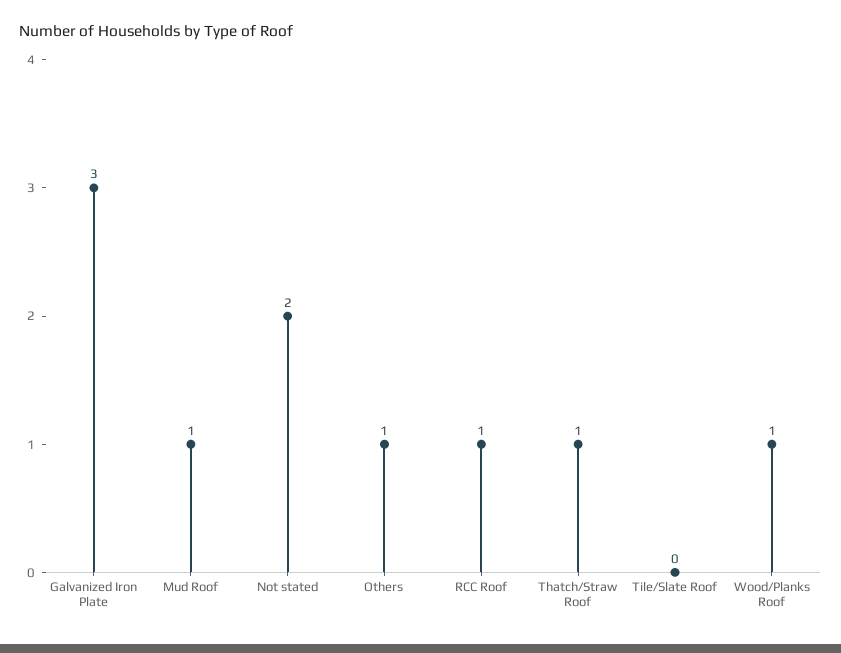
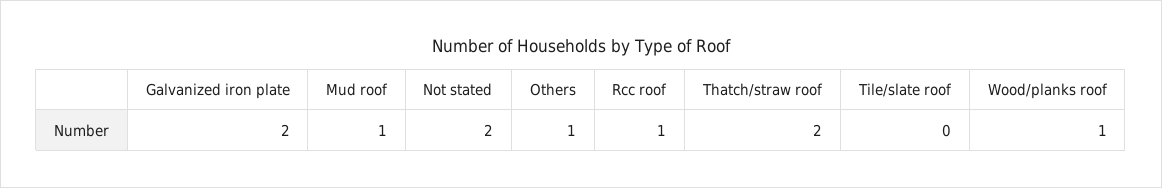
  {
-   "Galvanized Iron Plate": 3,
+   "Galvanized Iron Plate": 2,
    "Mud Roof": 1,
    "Not stated": 2,
    "Others": 1,
    "RCC Roof": 1,
-   "Thatch/Straw Roof": 1,
+   "Thatch/Straw Roof": 2,
    "Tile/Slate Roof": 0,
    "Wood/Planks Roof": 1
  }

